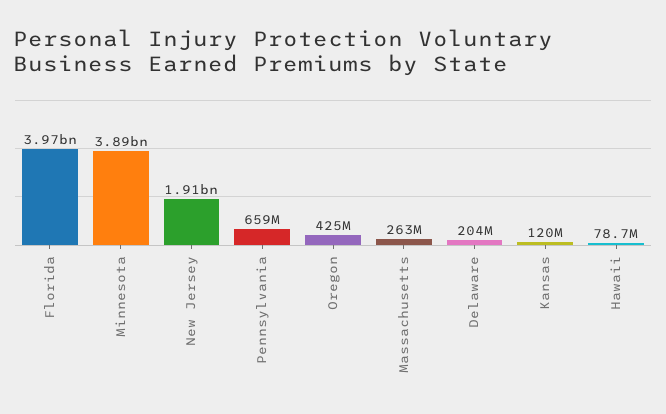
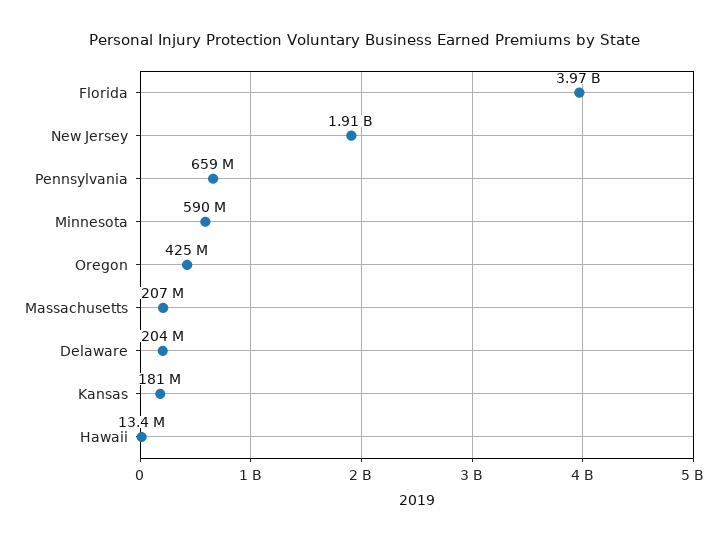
  {
    "Florida": 3970000000,
-   "Minnesota": 3890000000,
+   "Minnesota": 590000000,
    "New Jersey": 1910000000,
    "Pennsylvania": 659000000,
    "Oregon": 425000000,
-   "Massachusetts": 263000000,
+   "Massachusetts": 207000000,
    "Delaware": 204000000,
-   "Kansas": 120000000,
+   "Kansas": 181000000,
-   "Hawaii": 78700000
+   "Hawaii": 13400000
  }

